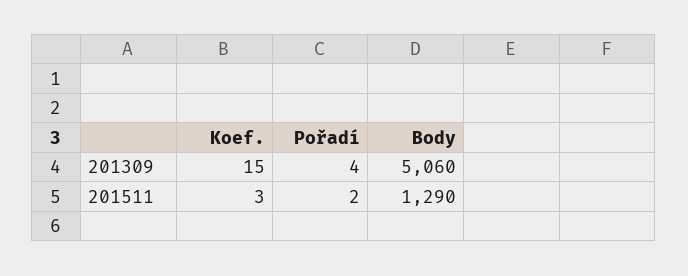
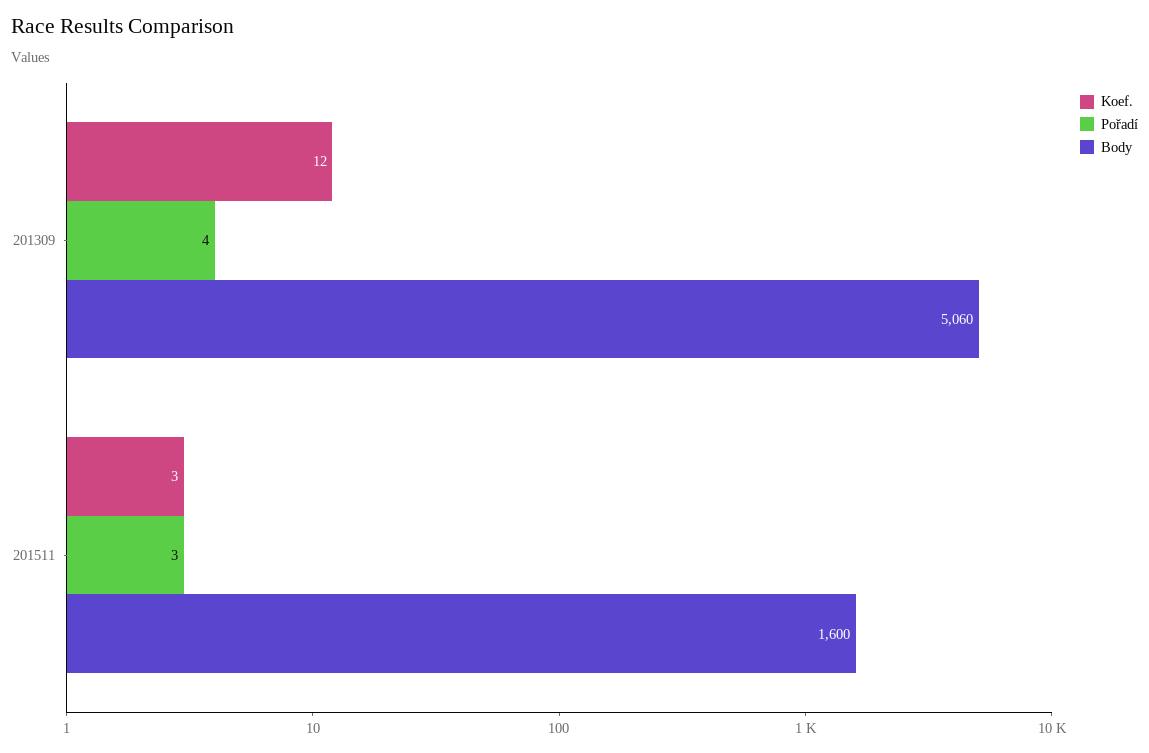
  {
    "Koef.": {
-     "201309": 15,
+     "201309": 12,
      "201511": 3
    },
    "Pořadí": {
      "201309": 4,
-     "201511": 2
+     "201511": 3
    },
    "Body": {
      "201309": 5060,
-     "201511": 1290
+     "201511": 1600
    }
  }

